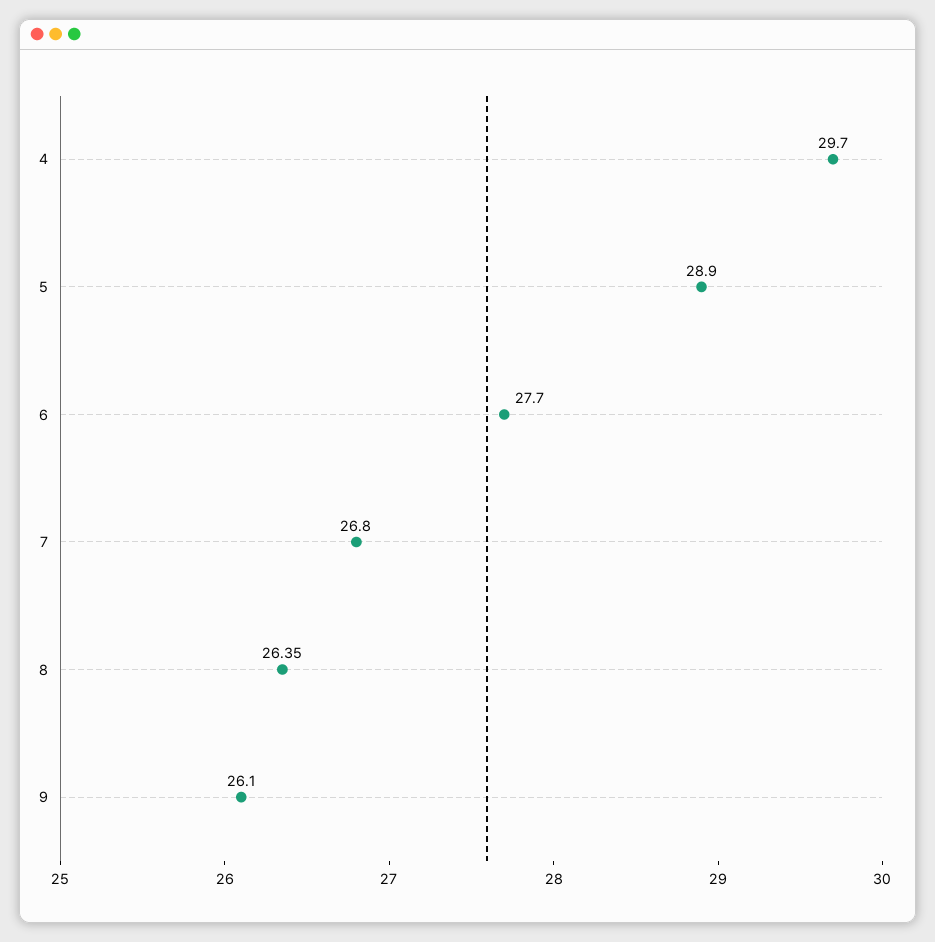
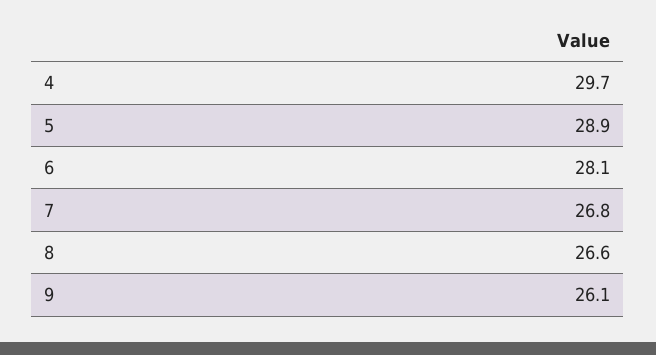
  {
    "4": 29.7,
    "5": 28.9,
-   "6": 27.7,
+   "6": 28.1,
    "7": 26.8,
-   "8": 26.35,
+   "8": 26.6,
    "9": 26.1
  }

